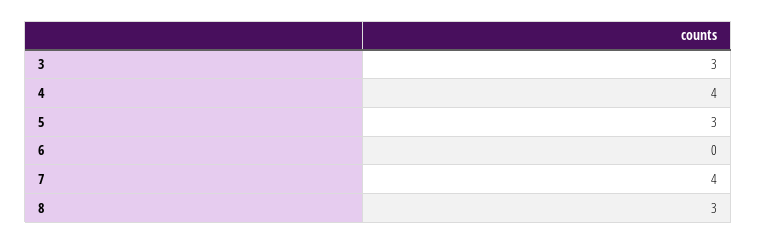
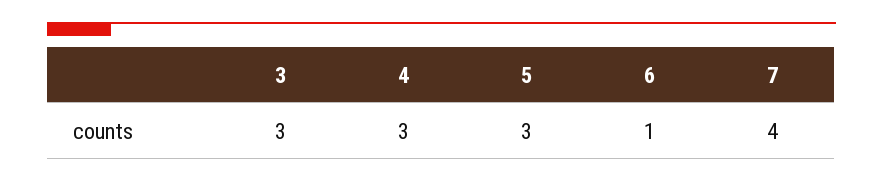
  {
    "3": 3,
-   "4": 4,
+   "4": 3,
    "5": 3,
-   "6": 0,
+   "6": 1,
-   "7": 4,
+   "7": 4
-   "8": 3
  }

